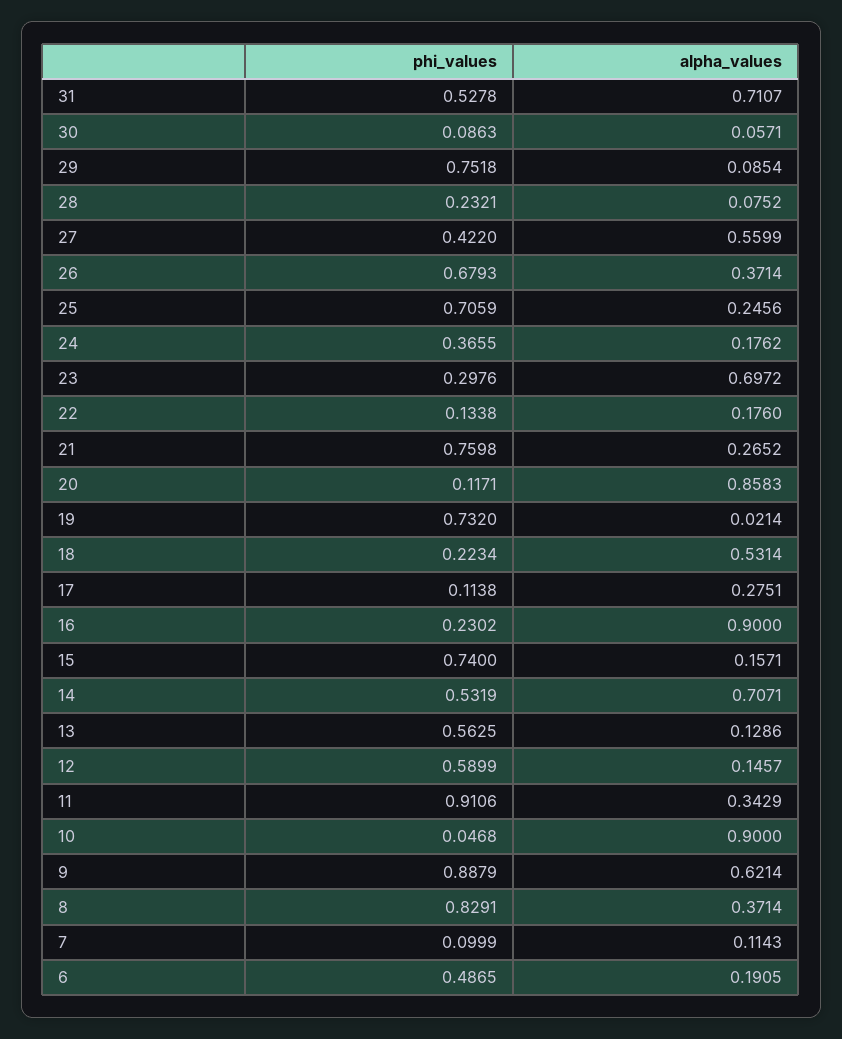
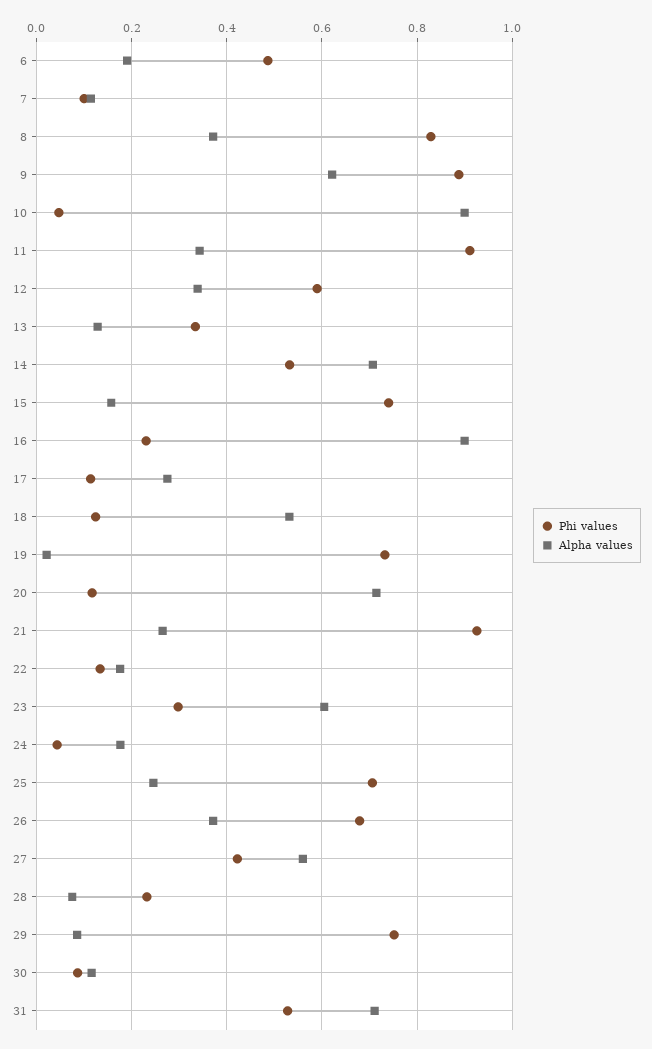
  {
    "phi_values": {
      "31": 0.5278,
      "30": 0.0863,
      "29": 0.7518,
      "28": 0.2321,
      "27": 0.422,
      "26": 0.6793,
      "25": 0.7059,
-     "24": 0.3655,
+     "24": 0.04,
      "23": 0.2976,
      "22": 0.1338,
-     "21": 0.7598,
+     "21": 0.92,
      "20": 0.1171,
      "19": 0.732,
-     "18": 0.2234,
+     "18": 0.12,
      "17": 0.1138,
      "16": 0.2302,
      "15": 0.74,
      "14": 0.5319,
-     "13": 0.5625,
+     "13": 0.34,
      "12": 0.5899,
      "11": 0.9106,
      "10": 0.0468,
      "9": 0.8879,
      "8": 0.8291,
      "7": 0.0999,
      "6": 0.4865
    },
    "alpha_values": {
      "31": 0.7107,
-     "30": 0.0571,
+     "30": 0.12,
      "29": 0.0854,
      "28": 0.0752,
      "27": 0.5599,
      "26": 0.3714,
      "25": 0.2456,
      "24": 0.1762,
-     "23": 0.6972,
+     "23": 0.6,
      "22": 0.176,
      "21": 0.2652,
-     "20": 0.8583,
+     "20": 0.72,
      "19": 0.0214,
      "18": 0.5314,
      "17": 0.2751,
      "16": 0.9,
      "15": 0.1571,
      "14": 0.7071,
      "13": 0.1286,
-     "12": 0.1457,
+     "12": 0.34,
      "11": 0.3429,
      "10": 0.9,
      "9": 0.6214,
      "8": 0.3714,
      "7": 0.1143,
      "6": 0.1905
    }
  }

